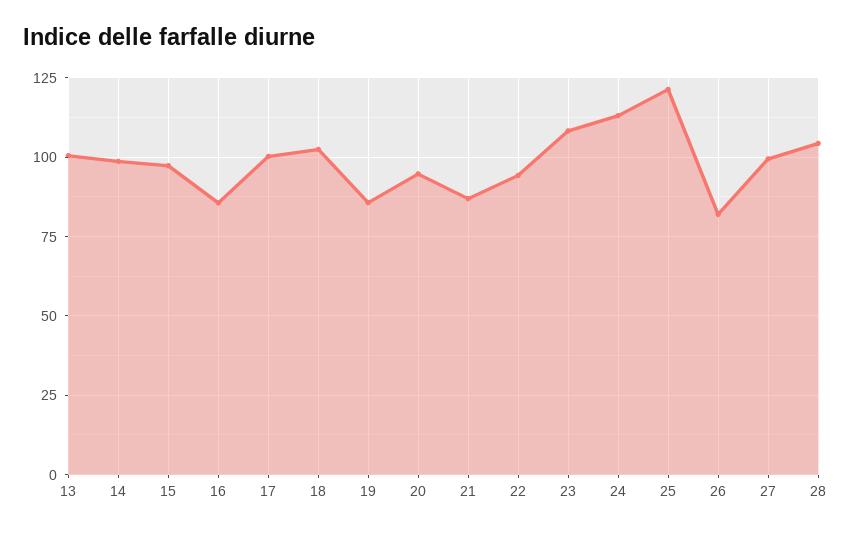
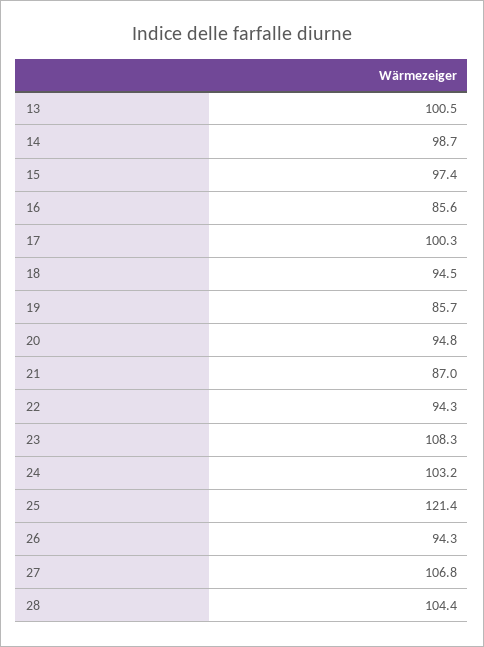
  {
    "13": 100.5,
    "14": 98.7,
    "15": 97.4,
    "16": 85.6,
    "17": 100.3,
-   "18": 102.5,
+   "18": 94.5,
    "19": 85.7,
    "20": 94.8,
    "21": 87,
    "22": 94.3,
    "23": 108.3,
-   "24": 112.5,
+   "24": 103.2,
    "25": 121.4,
-   "26": 82.5,
+   "26": 94.3,
-   "27": 100,
+   "27": 106.8,
    "28": 104.4
  }

